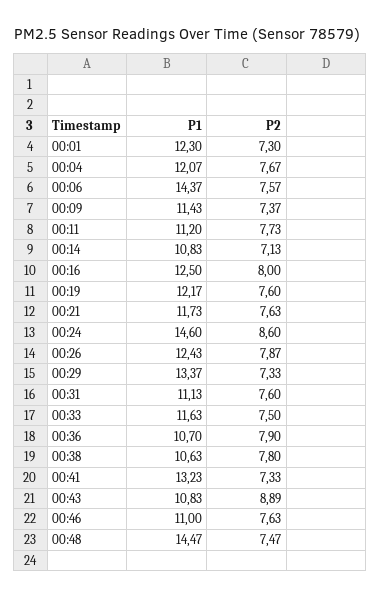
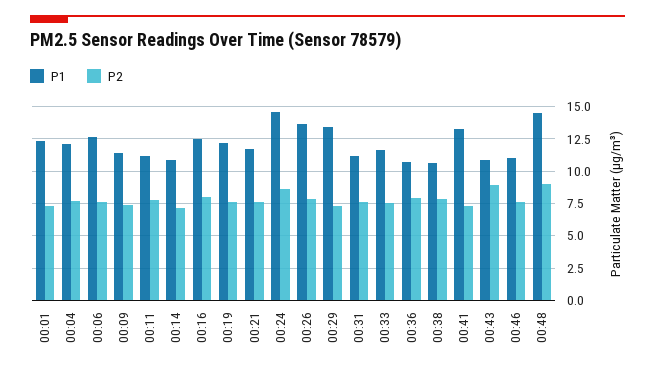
  {
    "P1": {
      "00:01": 12.3,
      "00:04": 12.07,
-     "00:06": 14.37,
+     "00:06": 12.5,
      "00:09": 11.43,
      "00:11": 11.2,
      "00:14": 10.83,
      "00:16": 12.5,
      "00:19": 12.17,
      "00:21": 11.73,
      "00:24": 14.6,
-     "00:26": 12.43,
+     "00:26": 13.5,
      "00:29": 13.37,
      "00:31": 11.13,
      "00:33": 11.63,
      "00:36": 10.7,
      "00:38": 10.63,
      "00:41": 13.23,
      "00:43": 10.83,
      "00:46": 11,
      "00:48": 14.47
    },
    "P2": {
      "00:01": 7.3,
      "00:04": 7.67,
      "00:06": 7.57,
      "00:09": 7.37,
      "00:11": 7.73,
      "00:14": 7.13,
      "00:16": 8,
      "00:19": 7.6,
      "00:21": 7.63,
      "00:24": 8.6,
      "00:26": 7.87,
      "00:29": 7.33,
      "00:31": 7.6,
      "00:33": 7.5,
      "00:36": 7.9,
      "00:38": 7.8,
      "00:41": 7.33,
      "00:43": 8.89,
      "00:46": 7.63,
-     "00:48": 7.47
+     "00:48": 9
    }
  }

